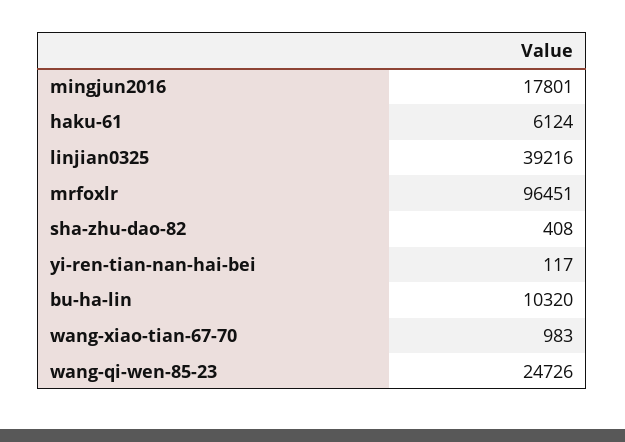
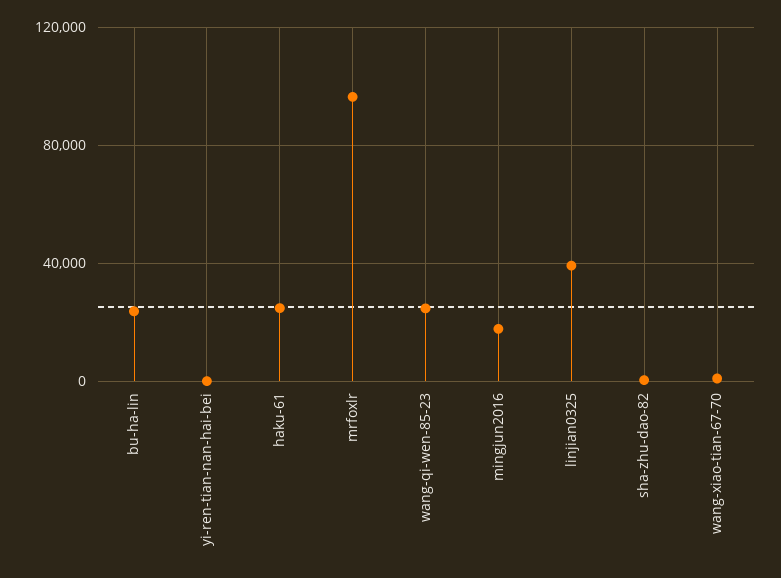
  {
    "mingjun2016": 17801,
-   "haku-61": 6124,
+   "haku-61": 25000,
    "linjian0325": 39216,
    "mrfoxlr": 96451,
    "sha-zhu-dao-82": 408,
    "yi-ren-tian-nan-hai-bei": 117,
-   "bu-ha-lin": 10320,
+   "bu-ha-lin": 25000,
    "wang-xiao-tian-67-70": 983,
    "wang-qi-wen-85-23": 24726
  }

